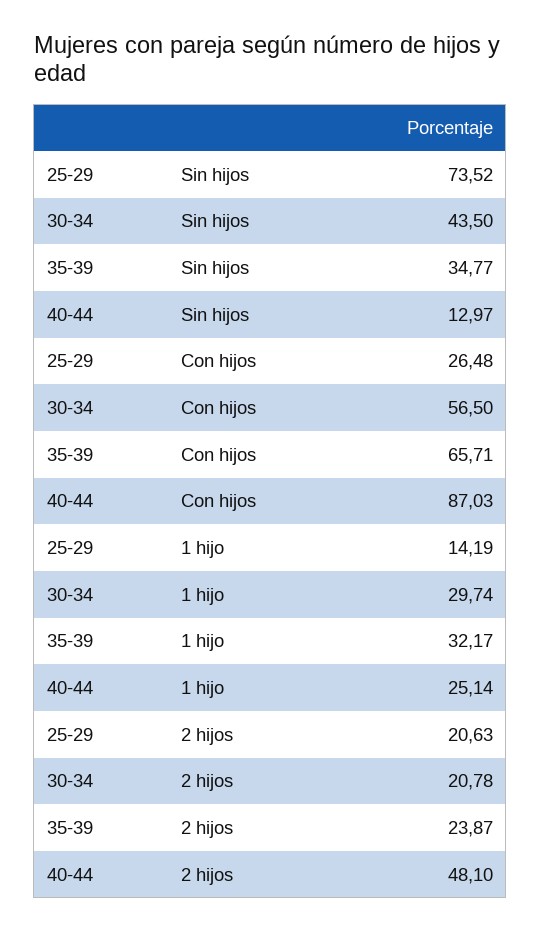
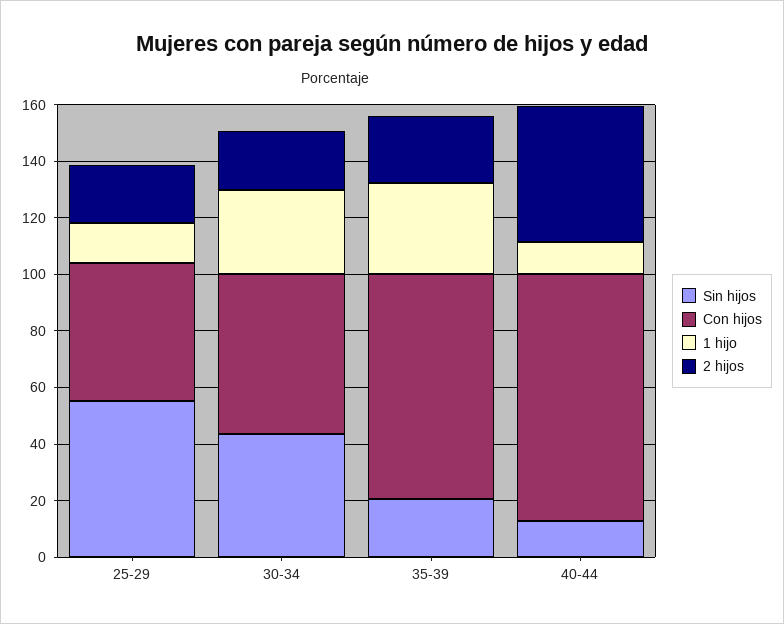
  {
    "Sin hijos": {
-     "25-29": 73.52,
+     "25-29": 55,
      "30-34": 43.5,
-     "35-39": 34.77,
+     "35-39": 20,
      "40-44": 12.97
    },
    "Con hijos": {
-     "25-29": 26.48,
+     "25-29": 50,
      "30-34": 56.5,
-     "35-39": 65.71,
+     "35-39": 80,
      "40-44": 87.03
    },
    "1 hijo": {
      "25-29": 14.19,
      "30-34": 29.74,
      "35-39": 32.17,
-     "40-44": 25.14
+     "40-44": 10
    },
    "2 hijos": {
      "25-29": 20.63,
      "30-34": 20.78,
      "35-39": 23.87,
      "40-44": 48.1
    }
  }

